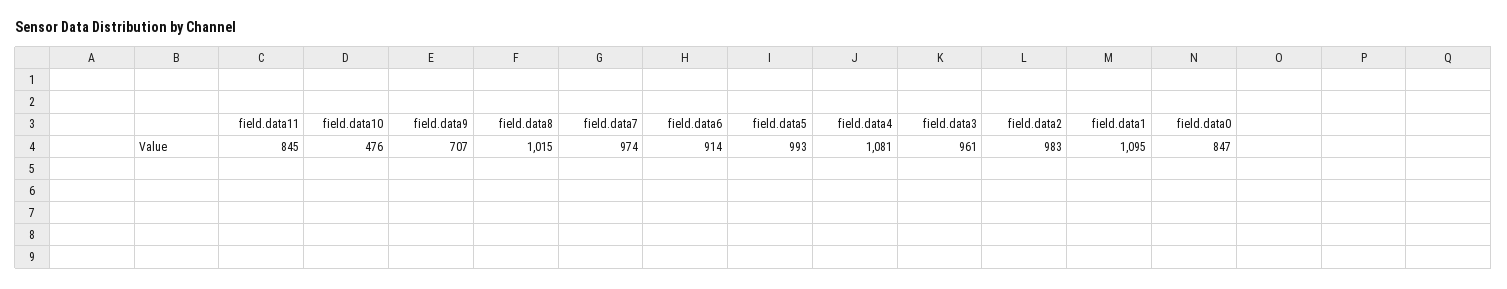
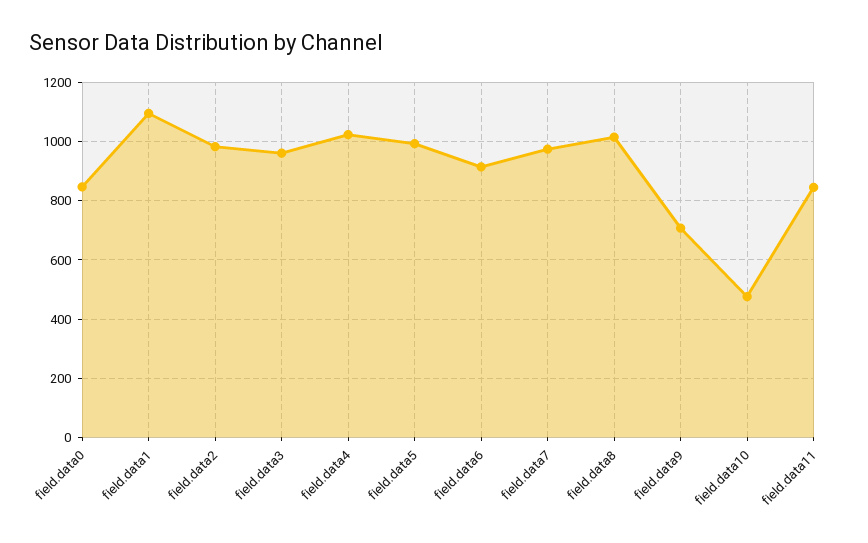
  {
    "field.data11": 845,
    "field.data10": 476,
    "field.data9": 707,
    "field.data8": 1015,
    "field.data7": 974,
    "field.data6": 914,
    "field.data5": 993,
-   "field.data4": 1081,
+   "field.data4": 1025,
    "field.data3": 961,
    "field.data2": 983,
    "field.data1": 1095,
    "field.data0": 847
  }

